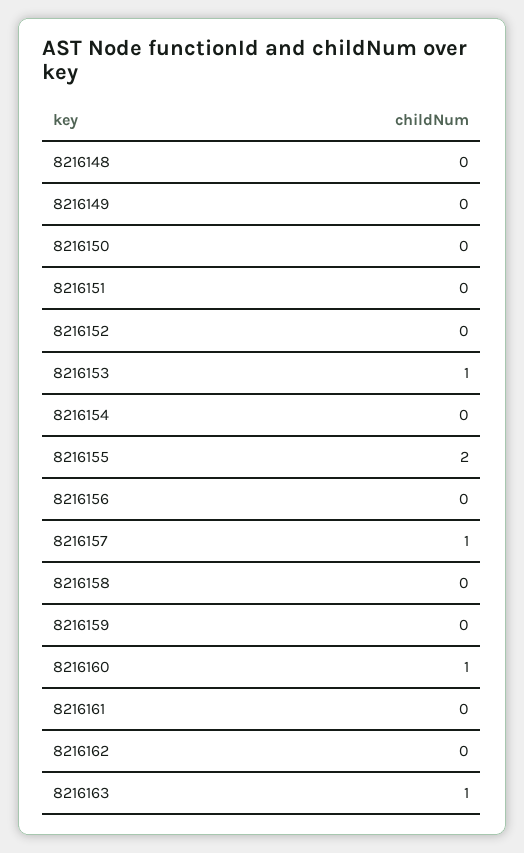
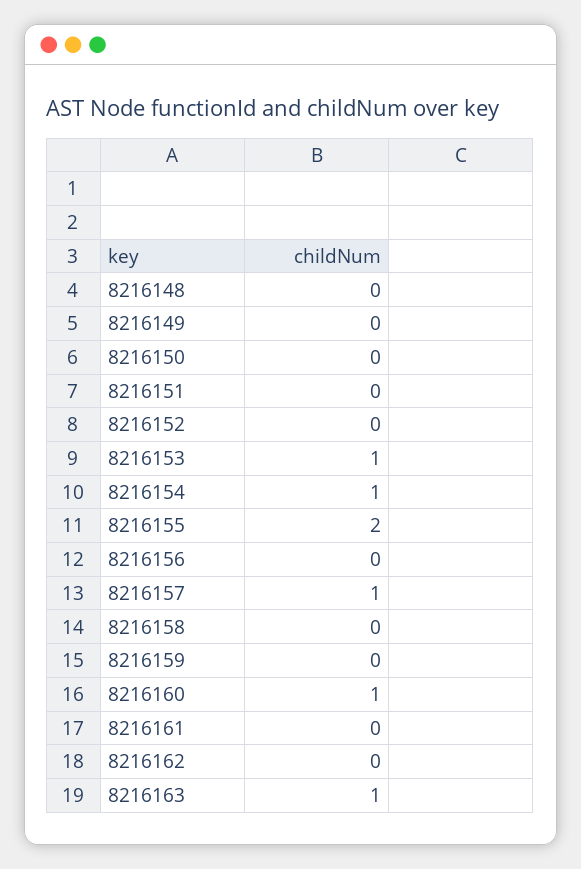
  {
    "8216148": 0,
    "8216149": 0,
    "8216150": 0,
    "8216151": 0,
    "8216152": 0,
    "8216153": 1,
-   "8216154": 0,
+   "8216154": 1,
    "8216155": 2,
    "8216156": 0,
    "8216157": 1,
    "8216158": 0,
    "8216159": 0,
    "8216160": 1,
    "8216161": 0,
    "8216162": 0,
    "8216163": 1
  }

